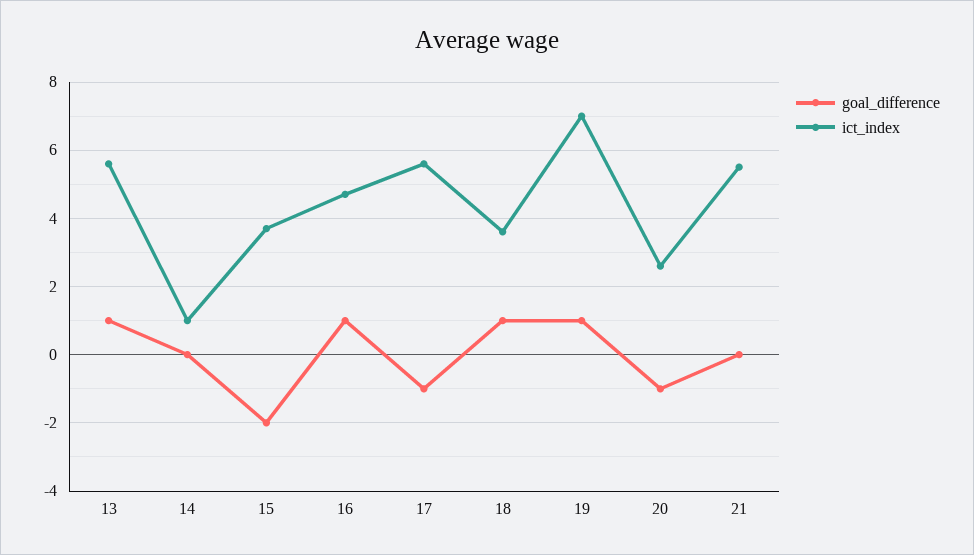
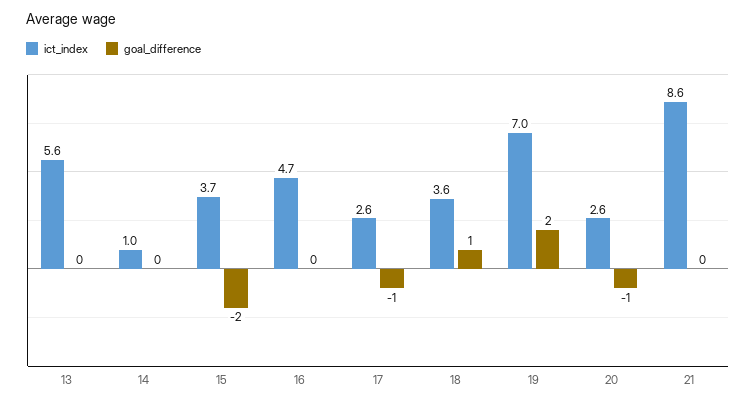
  {
    "goal_difference": {
-     "13": 1,
+     "13": 0,
      "14": 0,
      "15": -2,
-     "16": 1,
+     "16": 0,
      "17": -1,
      "18": 1,
-     "19": 1,
+     "19": 2,
      "20": -1,
      "21": 0
    },
    "ict_index": {
      "13": 5.6,
      "14": 1,
      "15": 3.7,
      "16": 4.7,
-     "17": 5.5,
+     "17": 2.6,
      "18": 3.6,
      "19": 7,
      "20": 2.6,
-     "21": 5.5
+     "21": 8.6
    }
  }

